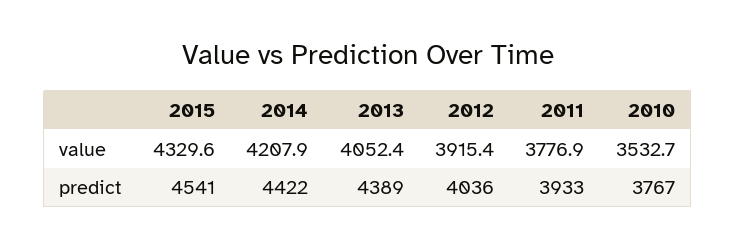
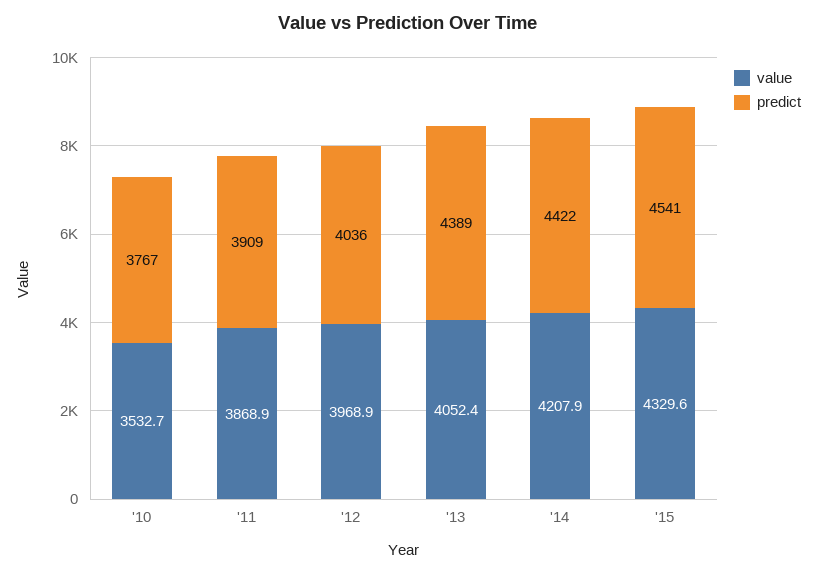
  {
    "value": {
      "2015": 4329.6,
      "2014": 4207.9,
      "2013": 4052.4,
-     "2012": 3915.4,
+     "2012": 3968.9,
-     "2011": 3776.9,
+     "2011": 3868.9,
      "2010": 3532.7
    },
    "predict": {
      "2015": 4541,
      "2014": 4422,
      "2013": 4389,
      "2012": 4036,
-     "2011": 3933,
+     "2011": 3909,
      "2010": 3767
    }
  }

